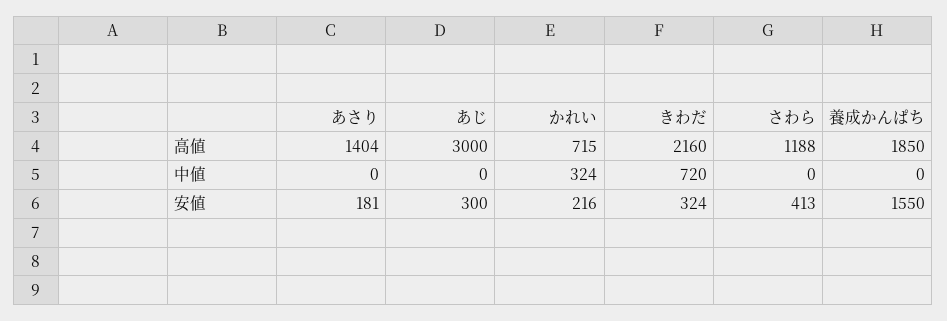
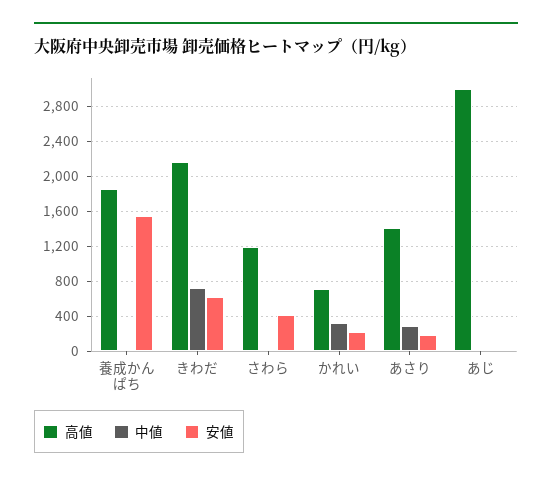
  {
    "高値": {
      "あさり": 1404,
      "あじ": 3000,
      "かれい": 715,
      "きわだ": 2160,
      "さわら": 1188,
      "養成かんぱち": 1850
    },
    "中値": {
-     "あさり": 0,
+     "あさり": 300,
      "あじ": 0,
      "かれい": 324,
      "きわだ": 720,
      "さわら": 0,
      "養成かんぱち": 0
    },
    "安値": {
      "あさり": 181,
-     "あじ": 300,
+     "あじ": 0,
      "かれい": 216,
-     "きわだ": 324,
+     "きわだ": 600,
      "さわら": 413,
      "養成かんぱち": 1550
    }
  }

